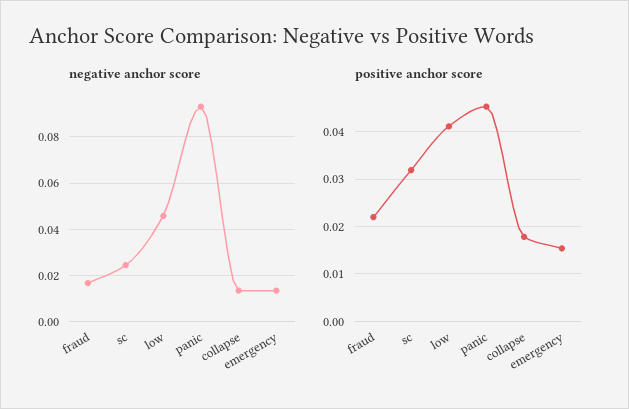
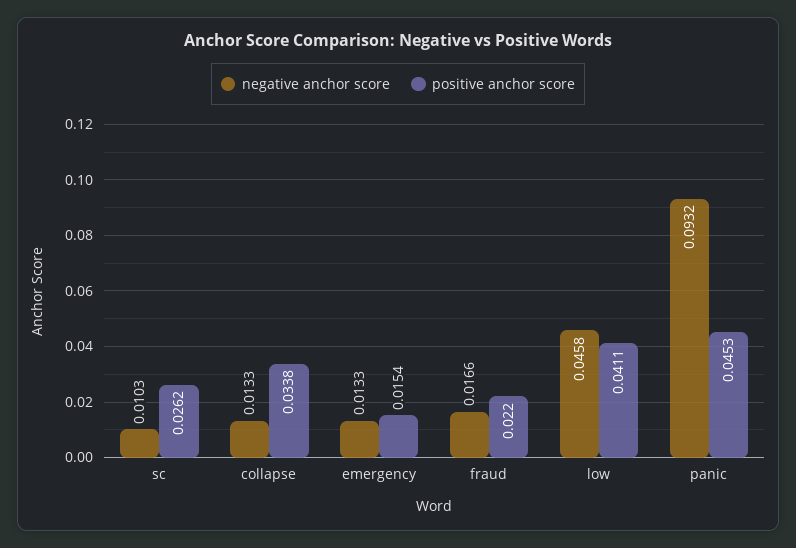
  {
    "negative anchor score": {
      "fraud": 0.0166,
-     "sc": 0.025,
+     "sc": 0.0103,
      "low": 0.0458,
      "panic": 0.0932,
      "collapse": 0.0133,
      "emergency": 0.0133
    },
    "positive anchor score": {
      "fraud": 0.022,
-     "sc": 0.032,
+     "sc": 0.0262,
      "low": 0.0411,
      "panic": 0.0453,
-     "collapse": 0.018,
+     "collapse": 0.0338,
      "emergency": 0.0154
    }
  }

